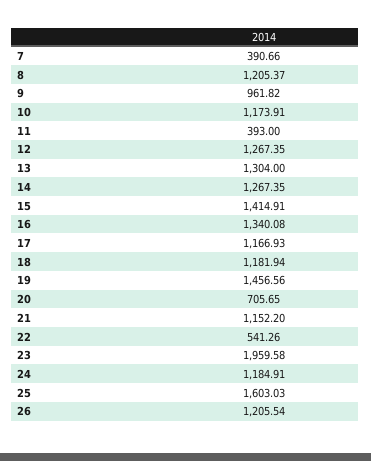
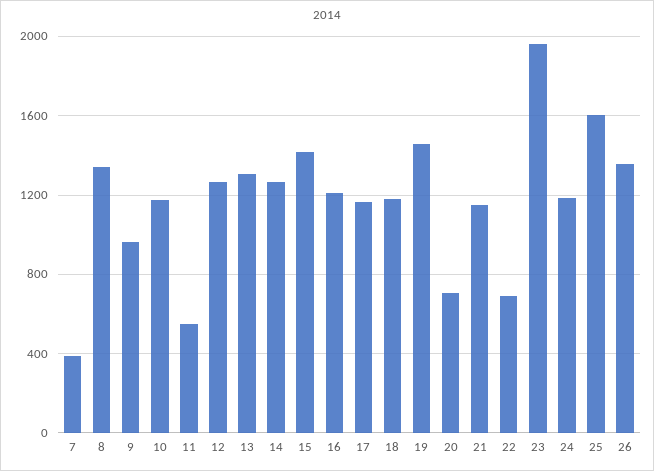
  {
    "7": 390.66,
-   "8": 1205.37,
+   "8": 1350,
    "9": 961.82,
    "10": 1173.91,
-   "11": 393,
+   "11": 550,
    "12": 1267.35,
    "13": 1304,
    "14": 1267.35,
    "15": 1414.91,
-   "16": 1340.08,
+   "16": 1200,
    "17": 1166.93,
    "18": 1181.94,
    "19": 1456.56,
    "20": 705.65,
    "21": 1152.2,
-   "22": 541.26,
+   "22": 700,
    "23": 1959.58,
    "24": 1184.91,
    "25": 1603.03,
-   "26": 1205.54
+   "26": 1350
  }

